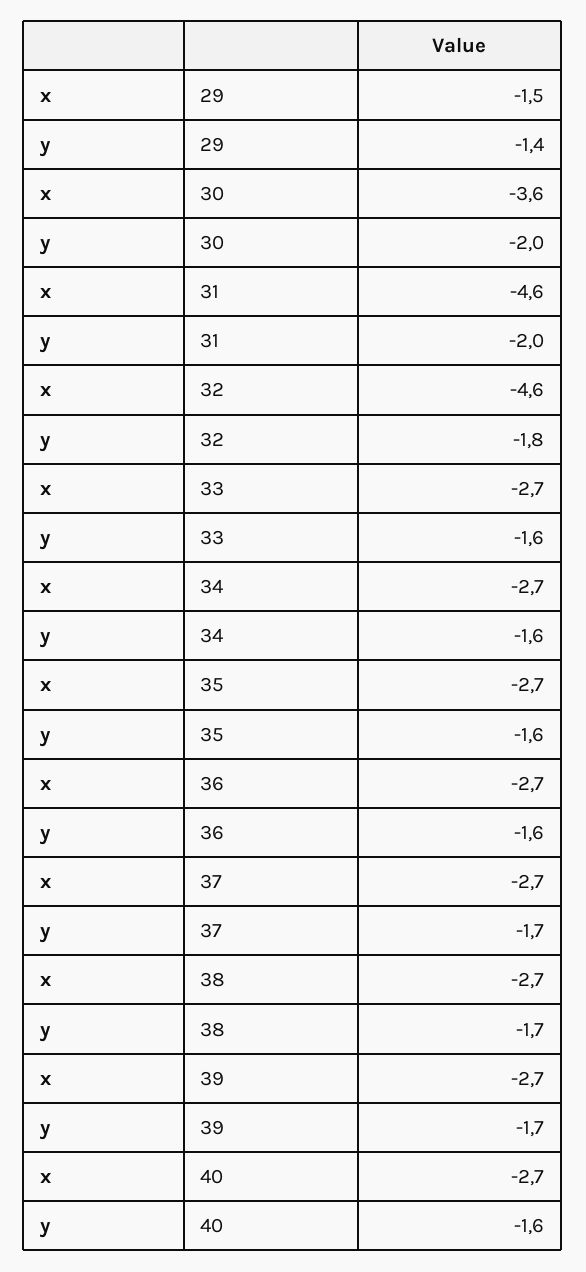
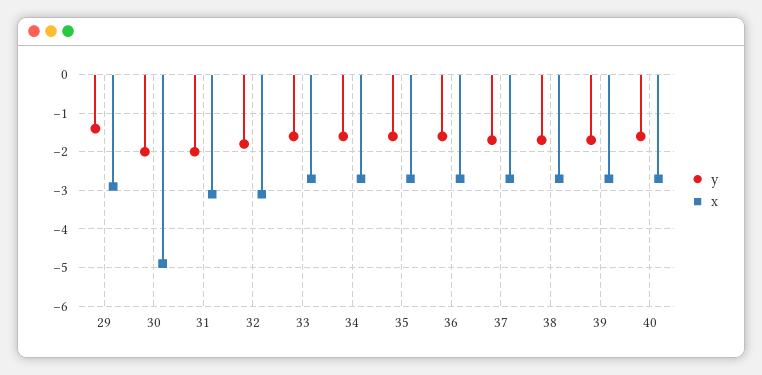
  {
    "x": {
-     "29": -1.5,
+     "29": -3,
-     "30": -3.6,
+     "30": -5,
-     "31": -4.6,
+     "31": -3,
-     "32": -4.6,
+     "32": -3,
      "33": -2.7,
      "34": -2.7,
      "35": -2.7,
      "36": -2.7,
      "37": -2.7,
      "38": -2.7,
      "39": -2.7,
      "40": -2.7
    },
    "y": {
      "29": -1.4,
      "30": -2,
      "31": -2,
      "32": -1.8,
      "33": -1.6,
      "34": -1.6,
      "35": -1.6,
      "36": -1.6,
      "37": -1.7,
      "38": -1.7,
      "39": -1.7,
      "40": -1.6
    }
  }

